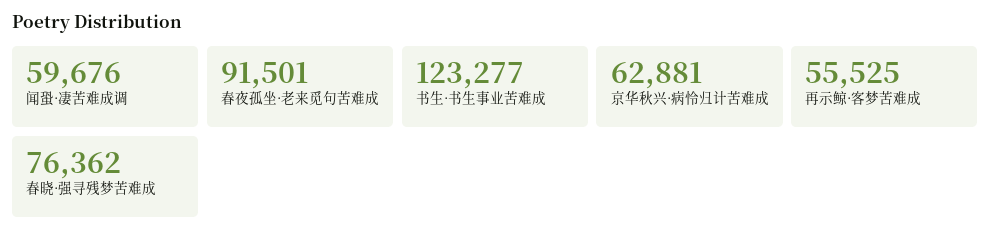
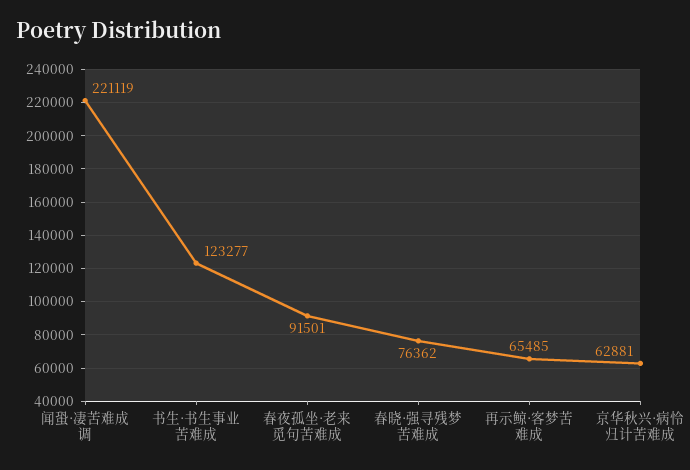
  {
-   "闻蛩·凄苦难成调": 59676,
+   "闻蛩·凄苦难成调": 221119,
    "春夜孤坐·老来觅句苦难成": 91501,
    "书生·书生事业苦难成": 123277,
    "京华秋兴·病怜归计苦难成": 62881,
-   "再示鲸·客梦苦难成": 55525,
+   "再示鲸·客梦苦难成": 65485,
    "春晓·强寻残梦苦难成": 76362
  }

